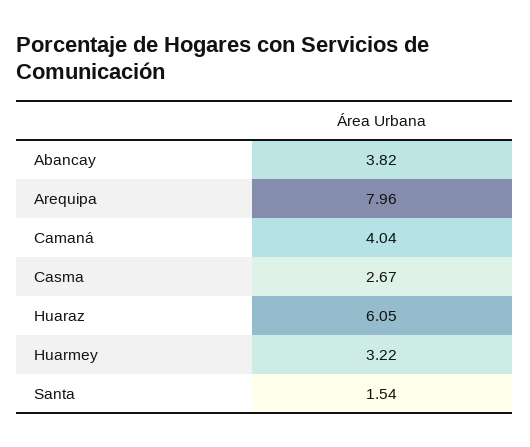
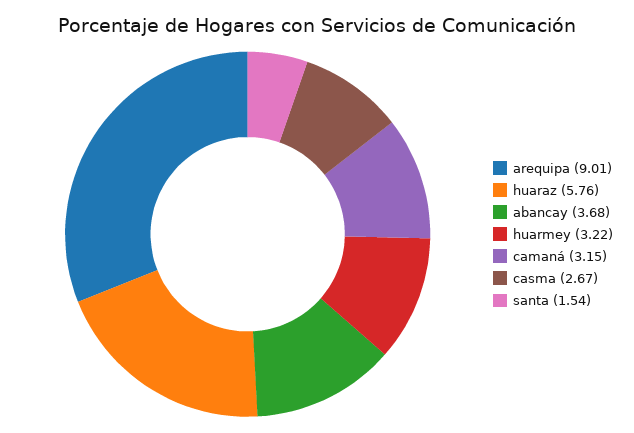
  {
-   "Abancay": 3.82,
+   "Abancay": 3.68,
-   "Arequipa": 7.96,
+   "Arequipa": 9.01,
-   "Camaná": 4.04,
+   "Camaná": 3.15,
    "Casma": 2.67,
-   "Huaraz": 6.05,
+   "Huaraz": 5.76,
    "Huarmey": 3.22,
    "Santa": 1.54
  }

